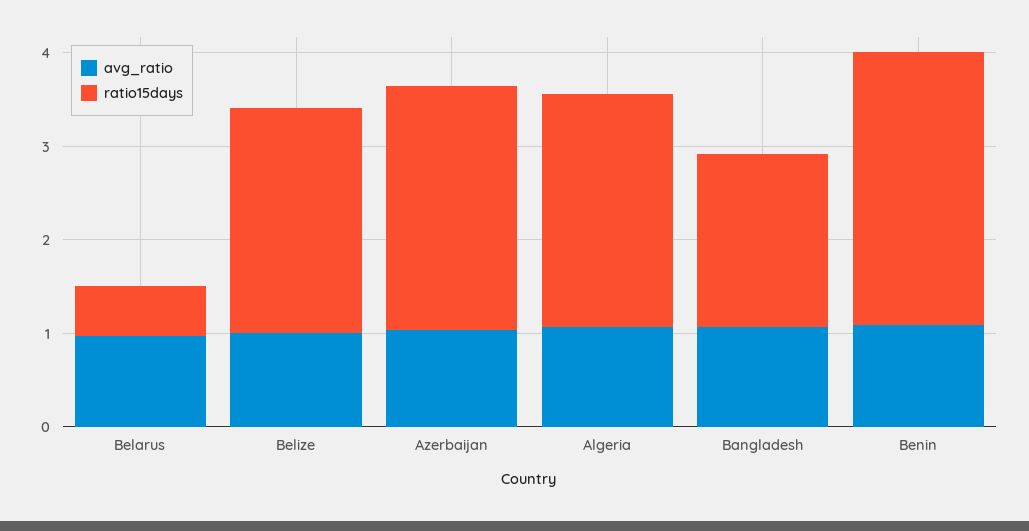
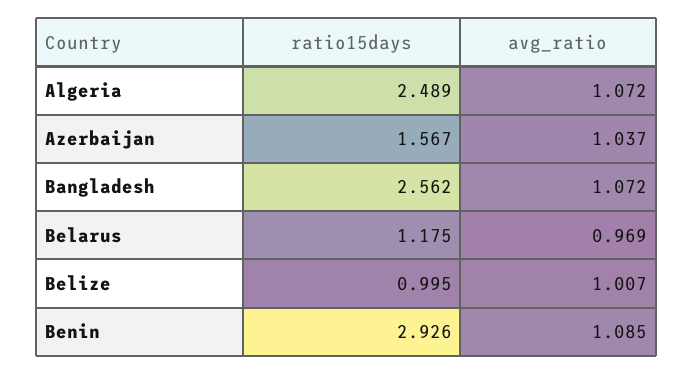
  {
    "avg_ratio": {
      "Belarus": 0.969,
      "Belize": 1.007,
      "Azerbaijan": 1.037,
      "Algeria": 1.072,
      "Bangladesh": 1.072,
      "Benin": 1.085
    },
    "ratio15days": {
-     "Belarus": 0.6,
+     "Belarus": 1.175,
-     "Belize": 2.4,
+     "Belize": 0.995,
-     "Azerbaijan": 2.6,
+     "Azerbaijan": 1.567,
      "Algeria": 2.489,
-     "Bangladesh": 1.8,
+     "Bangladesh": 2.562,
      "Benin": 2.926
    }
  }

